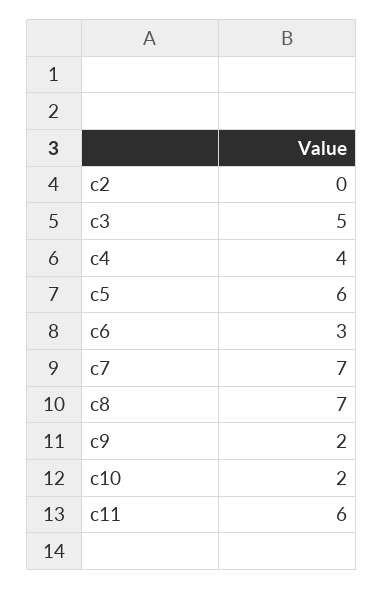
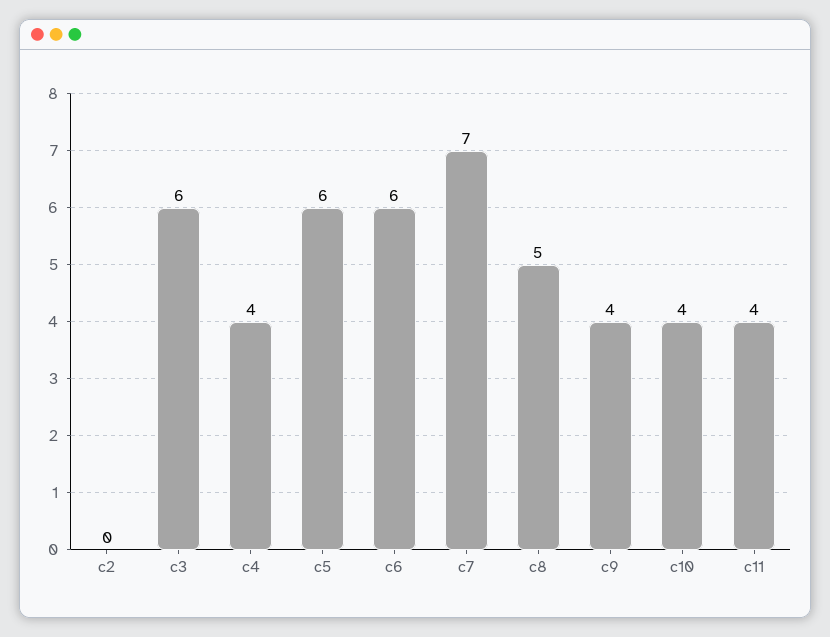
  {
    "c2": 0,
-   "c3": 5,
+   "c3": 6,
    "c4": 4,
    "c5": 6,
-   "c6": 3,
+   "c6": 6,
    "c7": 7,
-   "c8": 7,
+   "c8": 5,
-   "c9": 2,
+   "c9": 4,
-   "c10": 2,
+   "c10": 4,
-   "c11": 6
+   "c11": 4
  }

